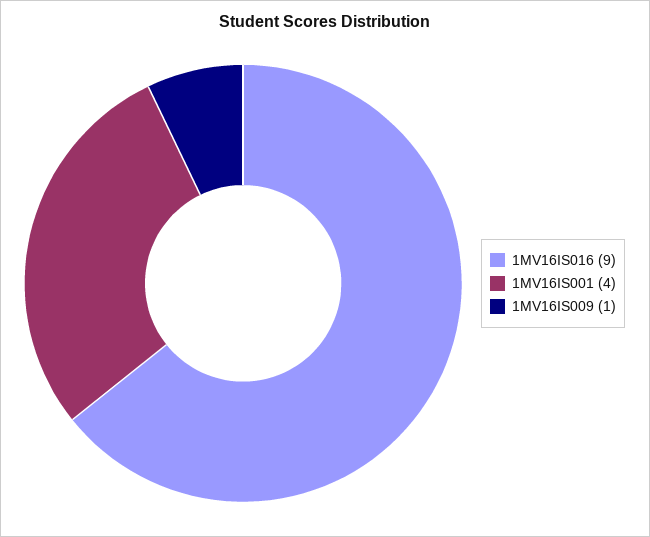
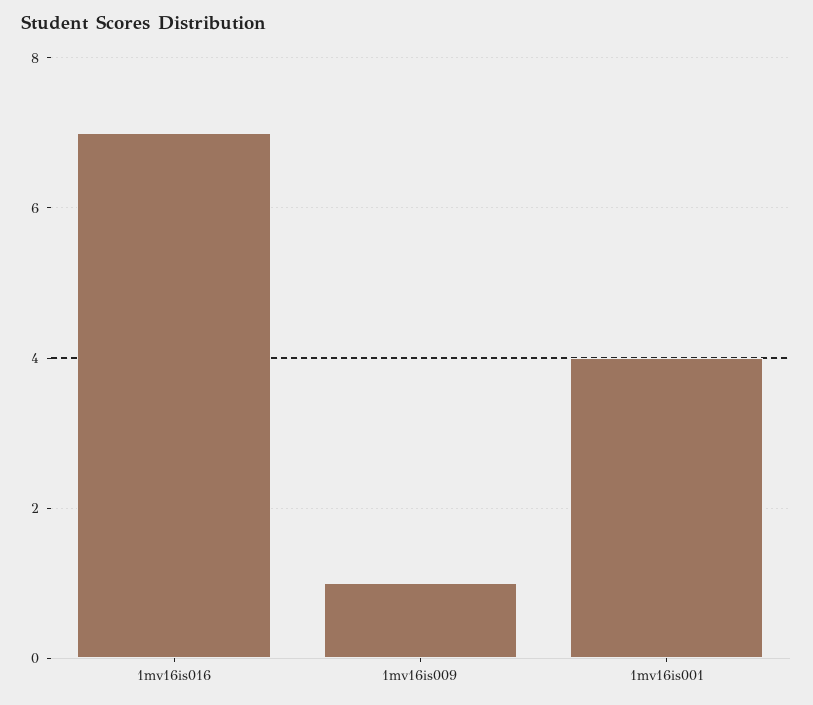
  {
-   "1MV16IS016": 9,
+   "1MV16IS016": 7,
    "1MV16IS001": 4,
    "1MV16IS009": 1
  }

